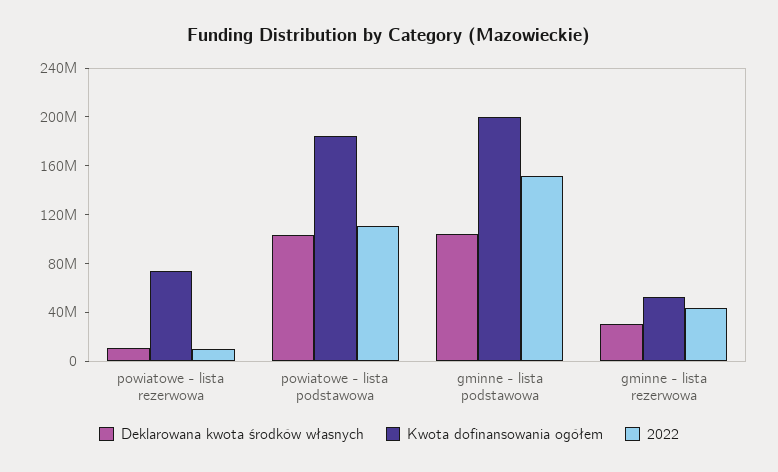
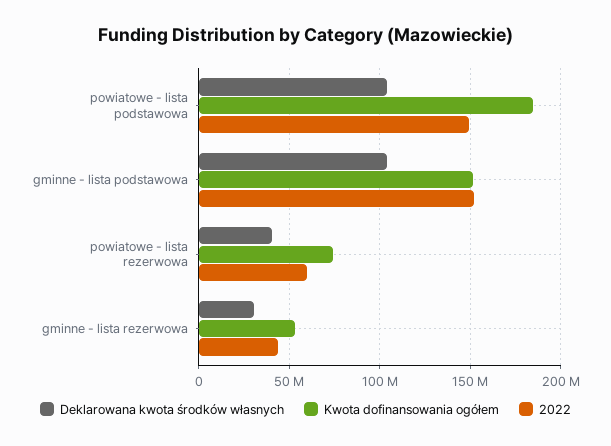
  {
    "Deklarowana kwota środków własnych": {
-     "powiatowe - lista rezerwowa": 10000000,
+     "powiatowe - lista rezerwowa": 40000000,
      "powiatowe - lista podstawowa": 105000000,
      "gminne - lista podstawowa": 105000000,
      "gminne - lista rezerwowa": 30000000
    },
    "Kwota dofinansowania ogółem": {
      "powiatowe - lista rezerwowa": 75000000,
      "powiatowe - lista podstawowa": 185000000,
-     "gminne - lista podstawowa": 200000000,
+     "gminne - lista podstawowa": 150000000,
      "gminne - lista rezerwowa": 55000000
    },
    "2022": {
-     "powiatowe - lista rezerwowa": 10000000,
+     "powiatowe - lista rezerwowa": 60000000,
-     "powiatowe - lista podstawowa": 110000000,
+     "powiatowe - lista podstawowa": 150000000,
      "gminne - lista podstawowa": 150000000,
      "gminne - lista rezerwowa": 45000000
    }
  }

